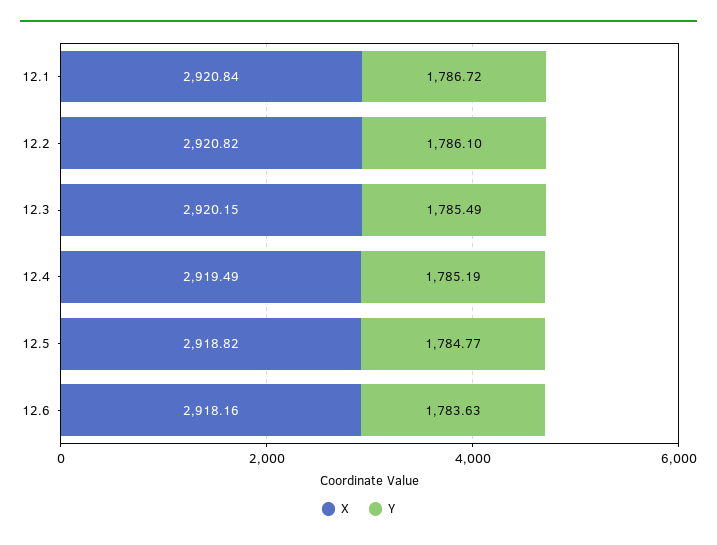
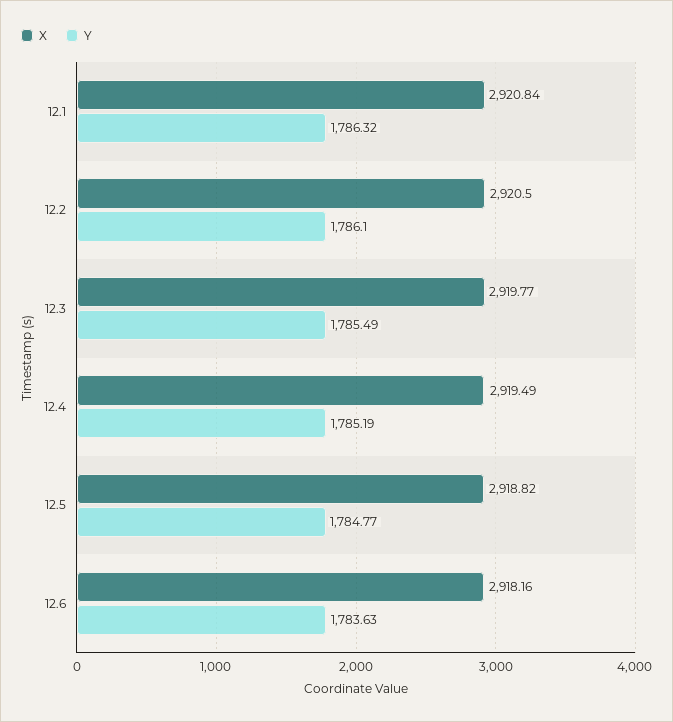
  {
    "X": {
      "12.1": 2920.84,
-     "12.2": 2920.82,
+     "12.2": 2920.5,
-     "12.3": 2920.15,
+     "12.3": 2919.77,
      "12.4": 2919.49,
      "12.5": 2918.82,
      "12.6": 2918.16
    },
    "Y": {
-     "12.1": 1786.72,
+     "12.1": 1786.32,
      "12.2": 1786.1,
      "12.3": 1785.49,
      "12.4": 1785.19,
      "12.5": 1784.77,
      "12.6": 1783.63
    }
  }

